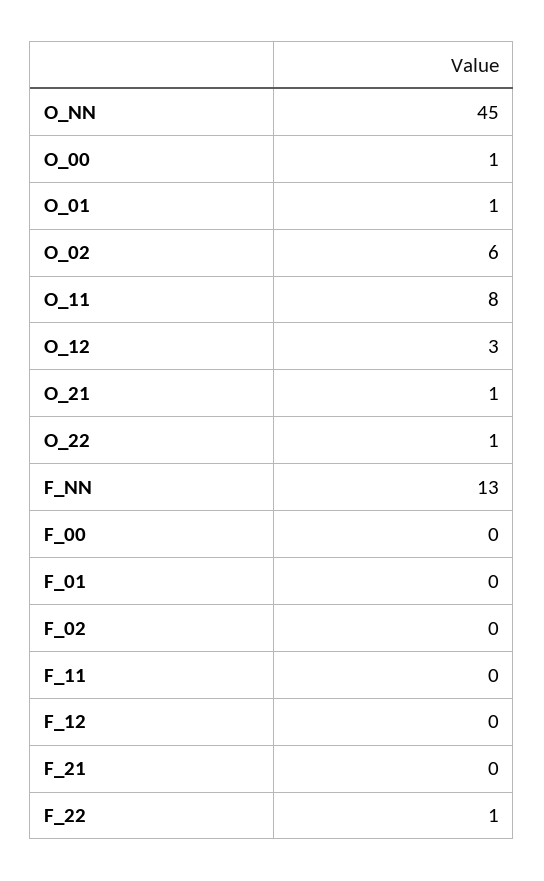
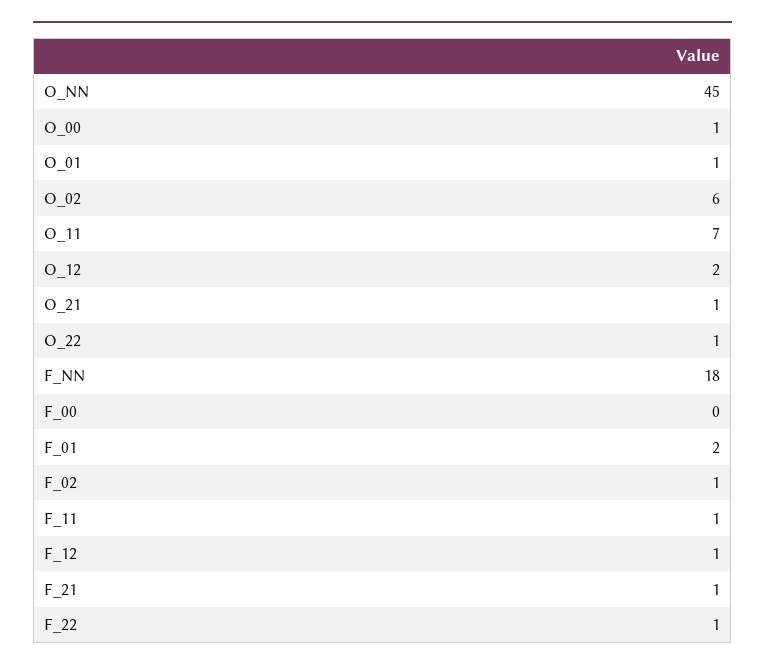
  {
    "O_NN": 45,
    "O_00": 1,
    "O_01": 1,
    "O_02": 6,
-   "O_11": 8,
+   "O_11": 7,
-   "O_12": 3,
+   "O_12": 2,
    "O_21": 1,
    "O_22": 1,
-   "F_NN": 13,
+   "F_NN": 18,
    "F_00": 0,
-   "F_01": 0,
+   "F_01": 2,
-   "F_02": 0,
+   "F_02": 1,
-   "F_11": 0,
+   "F_11": 1,
-   "F_12": 0,
+   "F_12": 1,
-   "F_21": 0,
+   "F_21": 1,
    "F_22": 1
  }

